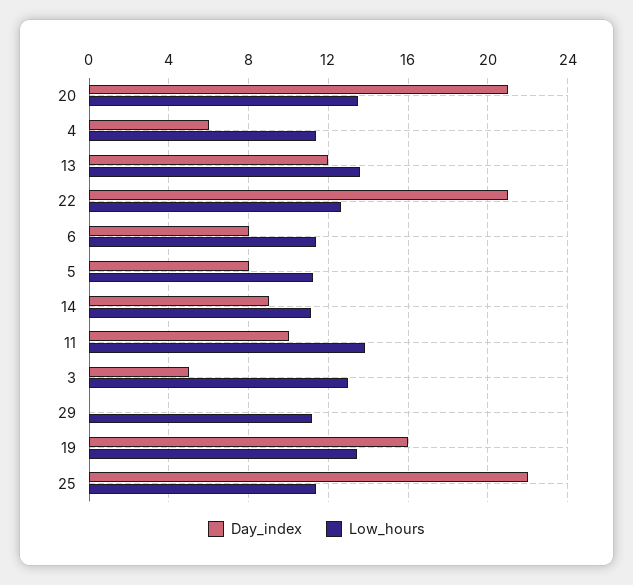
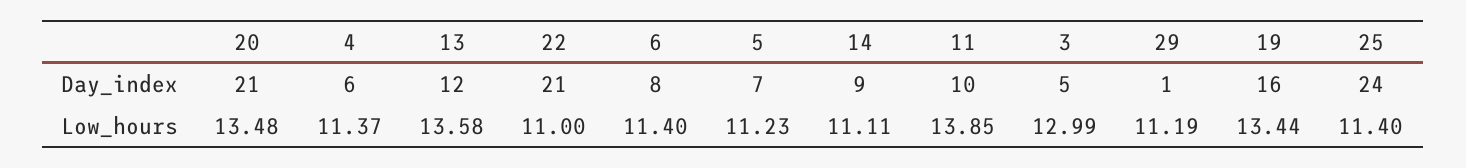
  {
    "Day_index": {
      "20": 21,
      "4": 6,
      "13": 12,
      "22": 21,
      "6": 8,
-     "5": 8,
+     "5": 7,
      "14": 9,
      "11": 10,
      "3": 5,
-     "29": 0,
+     "29": 1,
      "19": 16,
-     "25": 22
+     "25": 24
    },
    "Low_hours": {
      "20": 13.48,
      "4": 11.37,
      "13": 13.58,
-     "22": 12.5,
+     "22": 11,
      "6": 11.4,
      "5": 11.23,
      "14": 11.11,
      "11": 13.85,
      "3": 12.99,
      "29": 11.19,
      "19": 13.44,
      "25": 11.4
    }
  }

